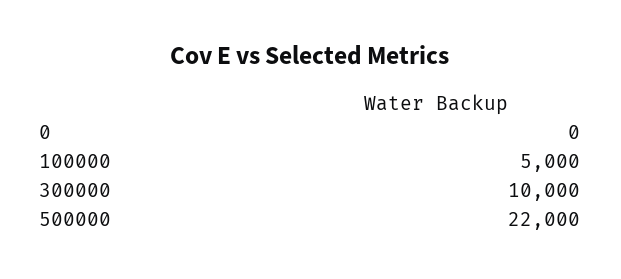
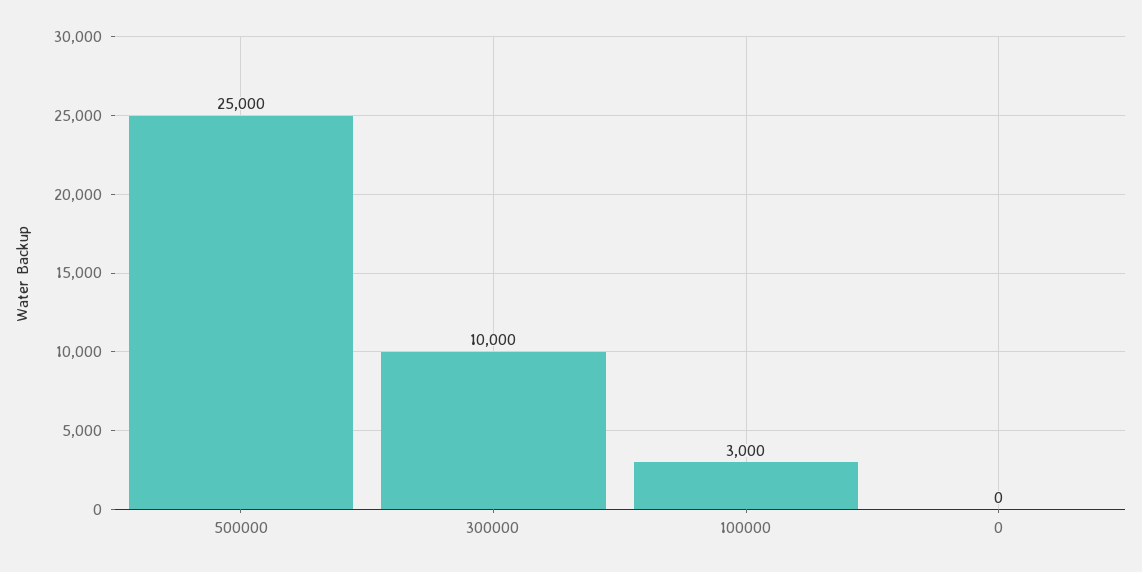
  {
    "0": 0,
-   "100000": 5000,
+   "100000": 3000,
    "300000": 10000,
-   "500000": 22000
+   "500000": 25000
  }

